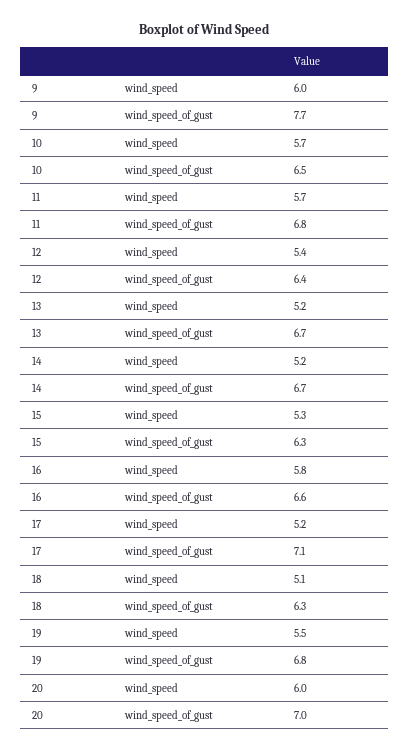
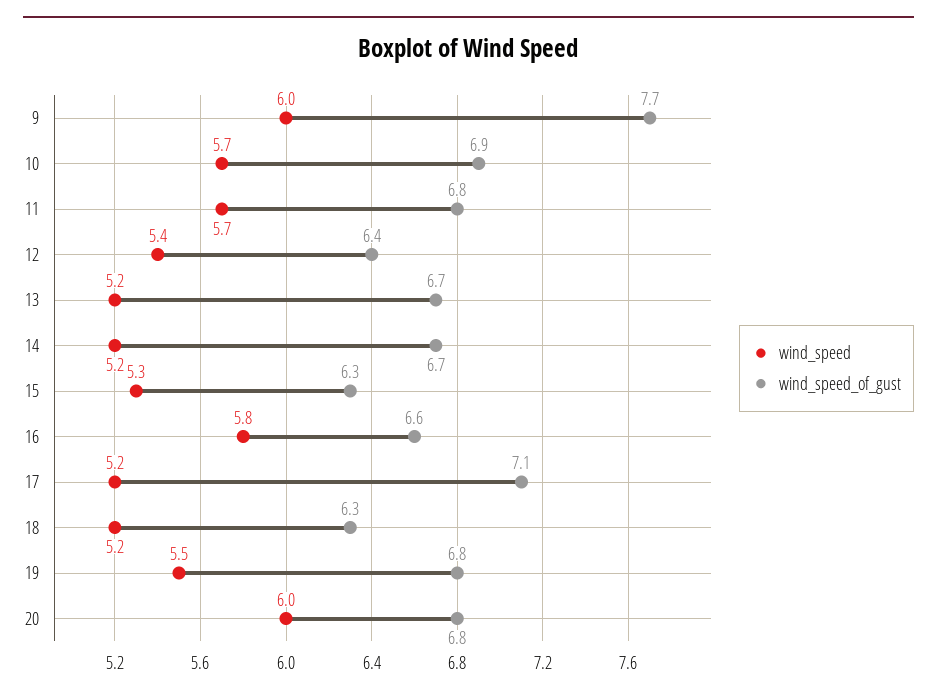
  {
    "wind_speed": {
      "9": 6,
      "10": 5.7,
      "11": 5.7,
      "12": 5.4,
      "13": 5.2,
      "14": 5.2,
      "15": 5.3,
      "16": 5.8,
      "17": 5.2,
-     "18": 5.1,
+     "18": 5.2,
      "19": 5.5,
      "20": 6
    },
    "wind_speed_of_gust": {
      "9": 7.7,
-     "10": 6.5,
+     "10": 6.9,
      "11": 6.8,
      "12": 6.4,
      "13": 6.7,
      "14": 6.7,
      "15": 6.3,
      "16": 6.6,
      "17": 7.1,
      "18": 6.3,
      "19": 6.8,
-     "20": 7
+     "20": 6.8
    }
  }

